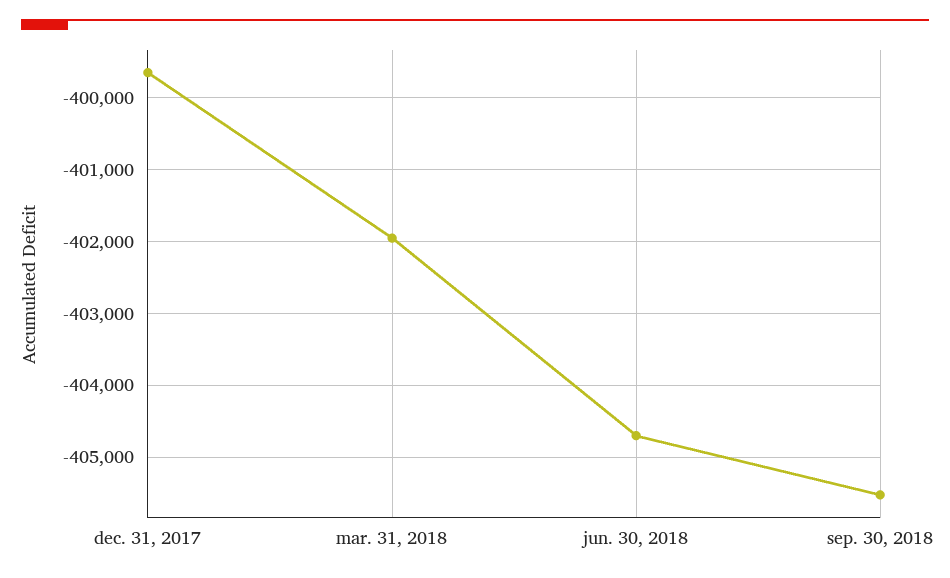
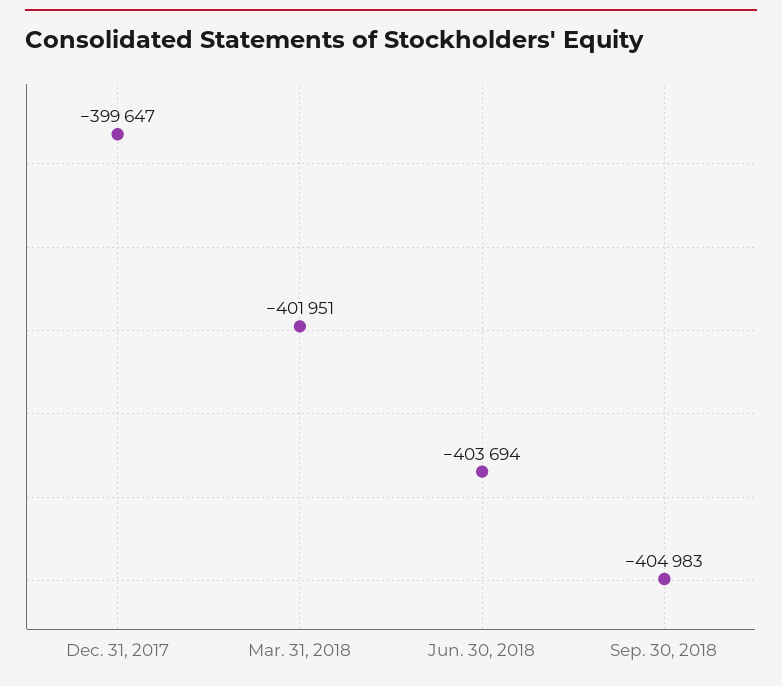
  {
    "dec. 31, 2017": -399647,
    "mar. 31, 2018": -401951,
-   "jun. 30, 2018": -404700,
+   "jun. 30, 2018": -403694,
-   "sep. 30, 2018": -405500
+   "sep. 30, 2018": -404983
  }

